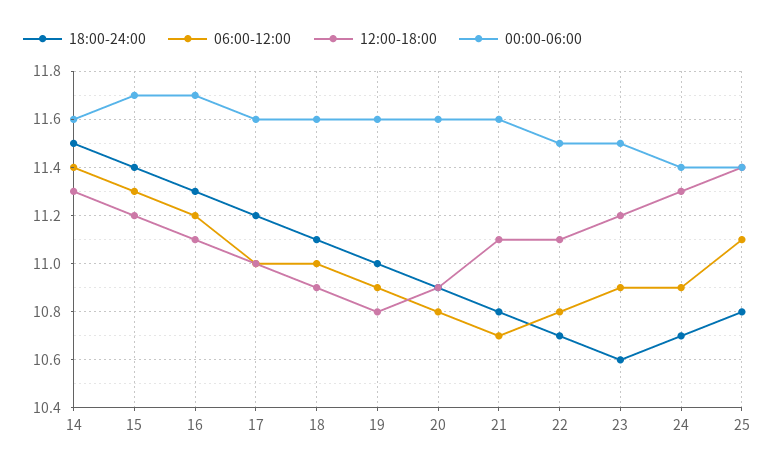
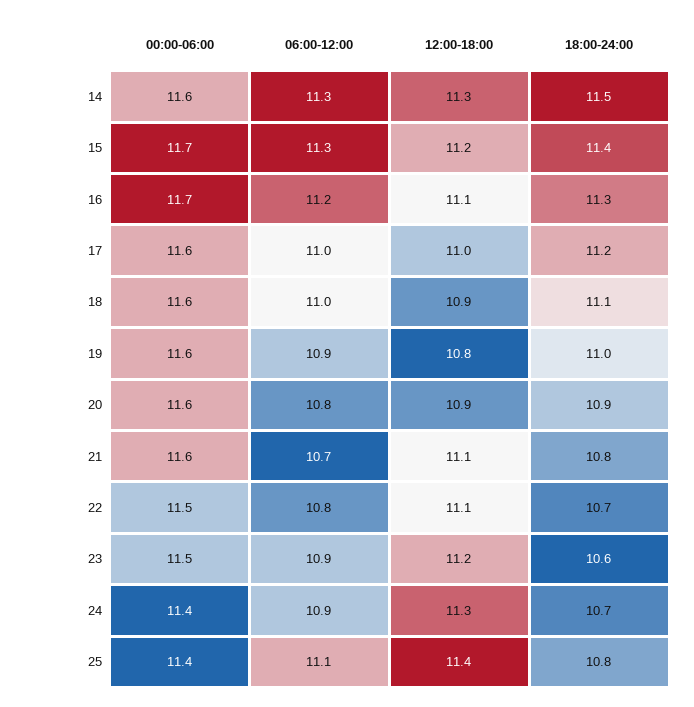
  {
    "18:00-24:00": {
      "14": 11.5,
      "15": 11.4,
      "16": 11.3,
      "17": 11.2,
      "18": 11.1,
      "19": 11,
      "20": 10.9,
      "21": 10.8,
      "22": 10.7,
      "23": 10.6,
      "24": 10.7,
      "25": 10.8
    },
    "06:00-12:00": {
-     "14": 11.4,
+     "14": 11.3,
      "15": 11.3,
      "16": 11.2,
      "17": 11,
      "18": 11,
      "19": 10.9,
      "20": 10.8,
      "21": 10.7,
      "22": 10.8,
      "23": 10.9,
      "24": 10.9,
      "25": 11.1
    },
    "12:00-18:00": {
      "14": 11.3,
      "15": 11.2,
      "16": 11.1,
      "17": 11,
      "18": 10.9,
      "19": 10.8,
      "20": 10.9,
      "21": 11.1,
      "22": 11.1,
      "23": 11.2,
      "24": 11.3,
      "25": 11.4
    },
    "00:00-06:00": {
      "14": 11.6,
      "15": 11.7,
      "16": 11.7,
      "17": 11.6,
      "18": 11.6,
      "19": 11.6,
      "20": 11.6,
      "21": 11.6,
      "22": 11.5,
      "23": 11.5,
      "24": 11.4,
      "25": 11.4
    }
  }

